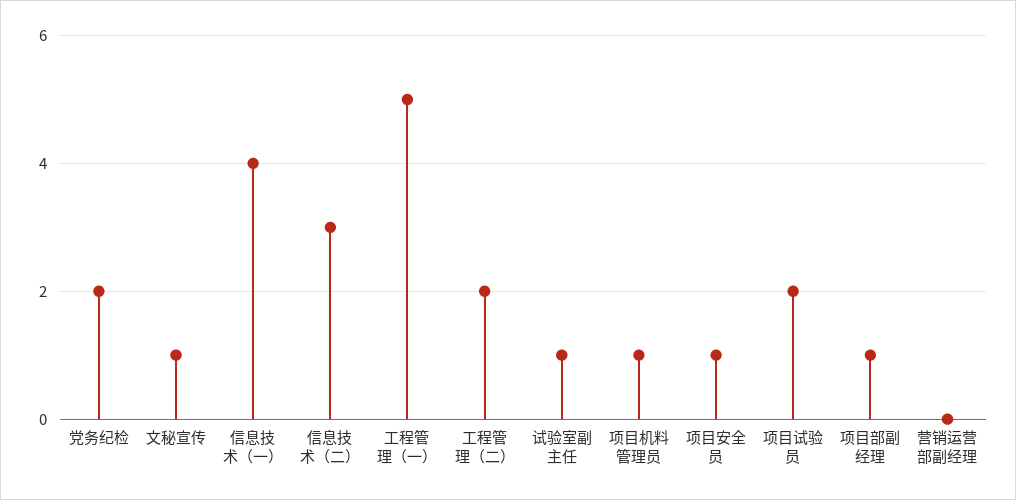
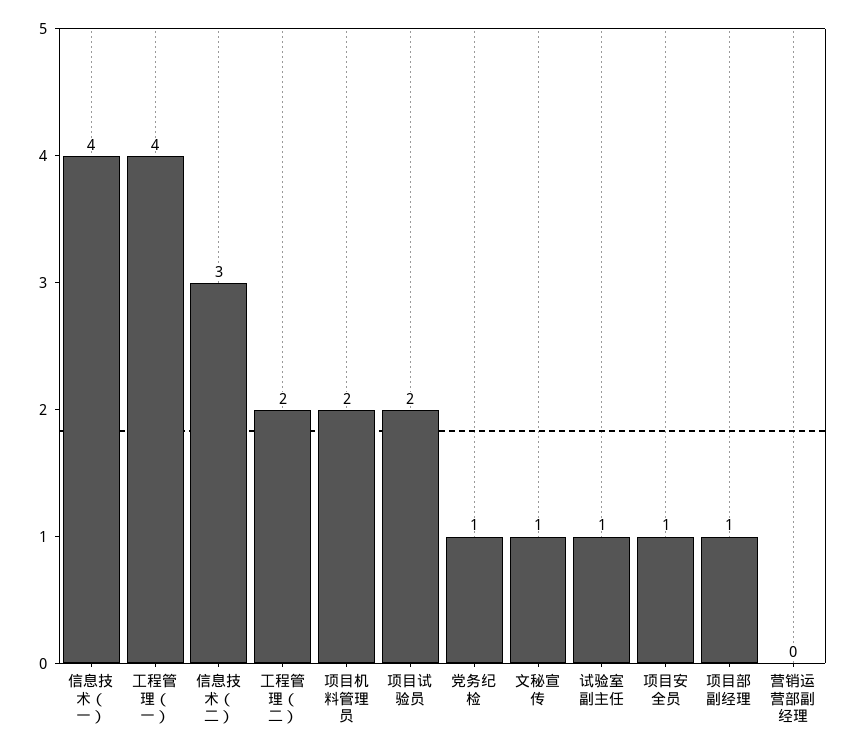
  {
-   "党务纪检": 2,
+   "党务纪检": 1,
    "文秘宣传": 1,
    "信息技术（一）": 4,
    "信息技术（二）": 3,
-   "工程管理（一）": 5,
+   "工程管理（一）": 4,
    "工程管理（二）": 2,
    "试验室副主任": 1,
-   "项目机料管理员": 1,
+   "项目机料管理员": 2,
    "项目安全员": 1,
    "项目试验员": 2,
    "项目部副经理": 1,
    "营销运营部副经理": 0
  }

